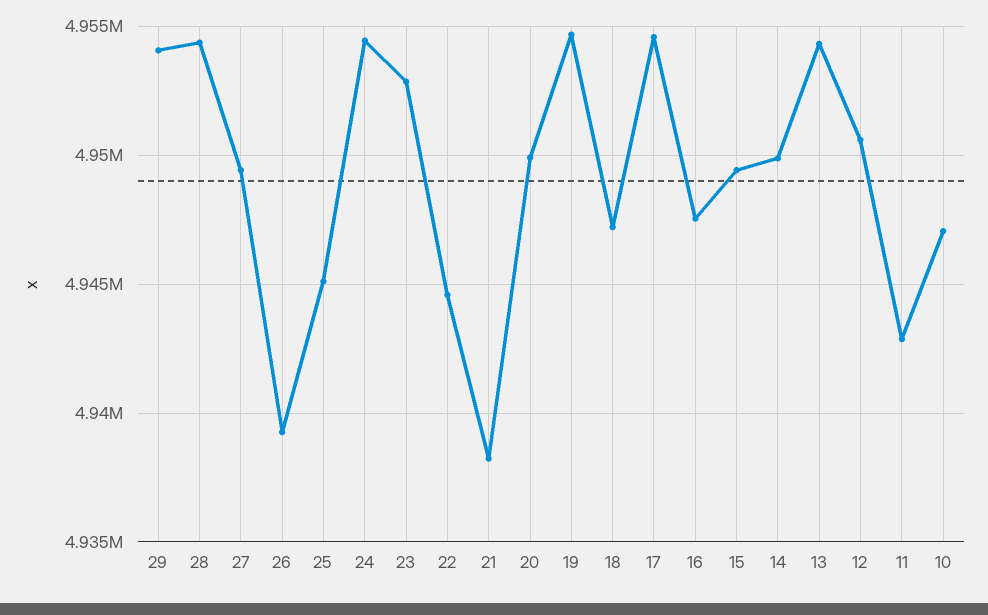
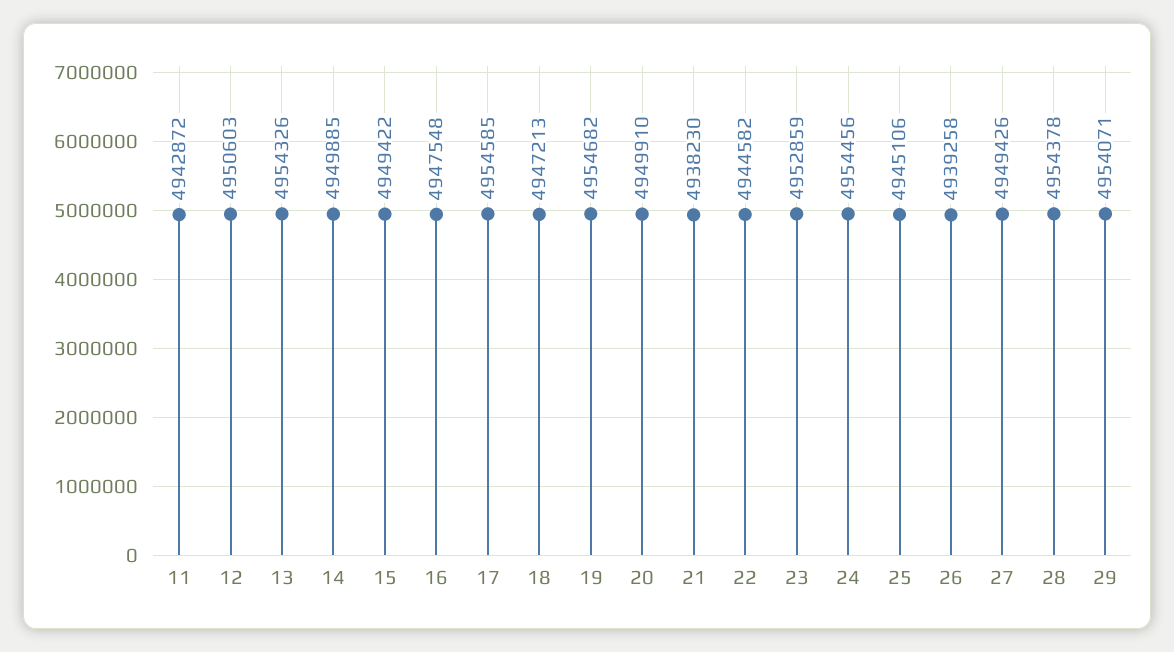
  {
    "29": 4954071,
    "28": 4954378,
    "27": 4949426,
    "26": 4939258,
    "25": 4945106,
    "24": 4954456,
    "23": 4952859,
    "22": 4944582,
    "21": 4938230,
    "20": 4949910,
    "19": 4954682,
    "18": 4947213,
    "17": 4954585,
    "16": 4947548,
    "15": 4949422,
    "14": 4949885,
    "13": 4954326,
    "12": 4950603,
-   "11": 4942872,
+   "11": 4942872
-   "10": 4947000
  }

